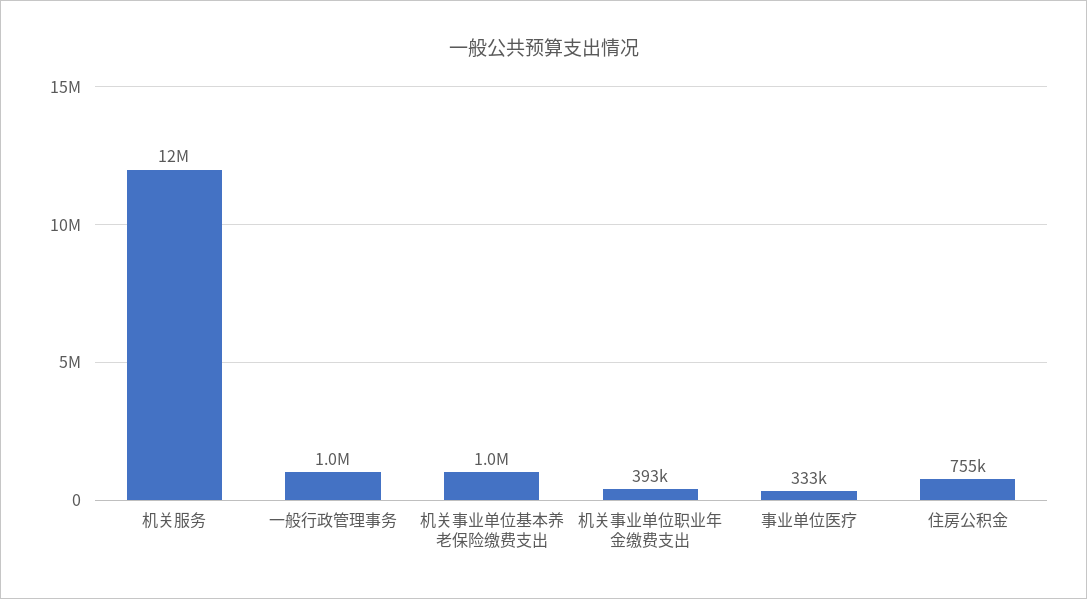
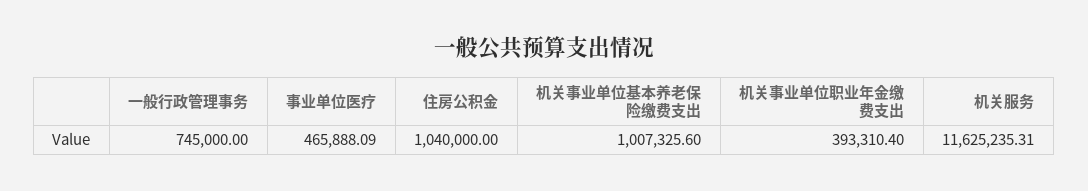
  {
    "机关服务": 11625235.31,
-   "一般行政管理事务": 1000000,
+   "一般行政管理事务": 745000,
    "机关事业单位基本养老保险缴费支出": 1007325.6,
    "机关事业单位职业年金缴费支出": 393310.4,
-   "事业单位医疗": 333000,
+   "事业单位医疗": 465888.09,
-   "住房公积金": 755000
+   "住房公积金": 1040000
  }

